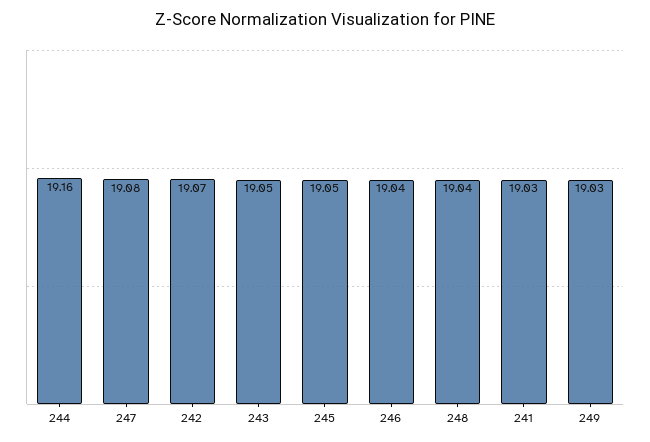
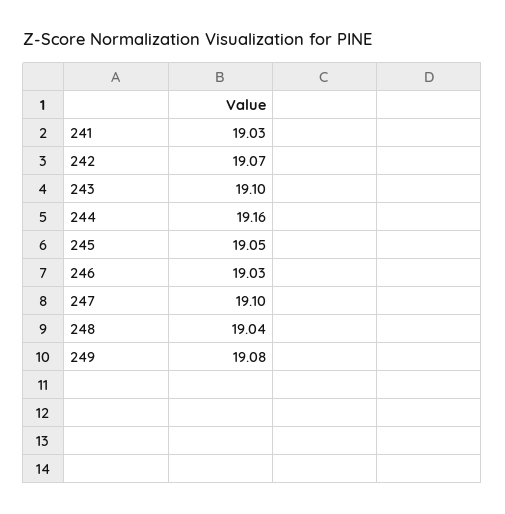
  {
    "244": 19.16,
-   "247": 19.08,
+   "247": 19.1,
    "242": 19.07,
-   "243": 19.05,
+   "243": 19.1,
    "245": 19.05,
-   "246": 19.04,
+   "246": 19.03,
    "248": 19.04,
    "241": 19.03,
-   "249": 19.03
+   "249": 19.08
  }

